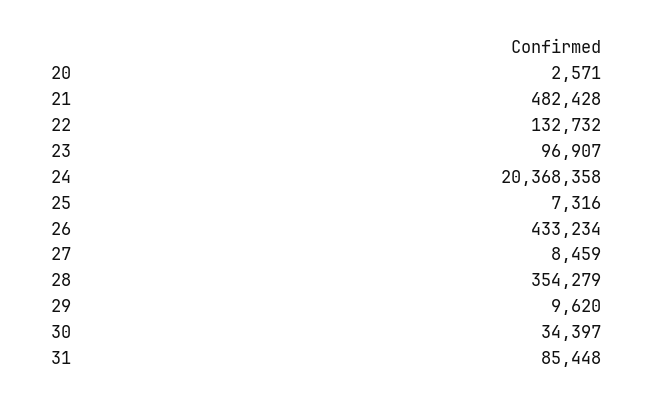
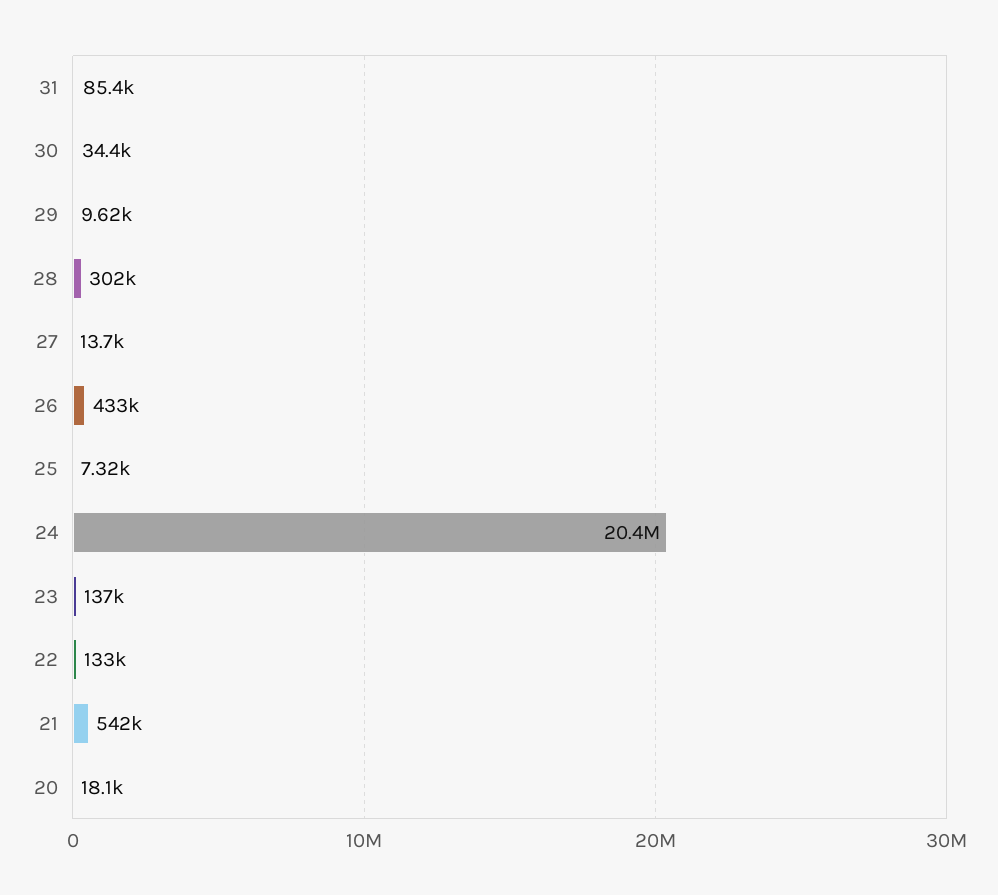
  {
-   "20": 2571,
+   "20": 18100,
-   "21": 482428,
+   "21": 542000,
    "22": 132732,
-   "23": 96907,
+   "23": 137000,
    "24": 20368358,
    "25": 7316,
    "26": 433234,
-   "27": 8459,
+   "27": 13700,
-   "28": 354279,
+   "28": 302000,
    "29": 9620,
    "30": 34397,
    "31": 85448
  }

